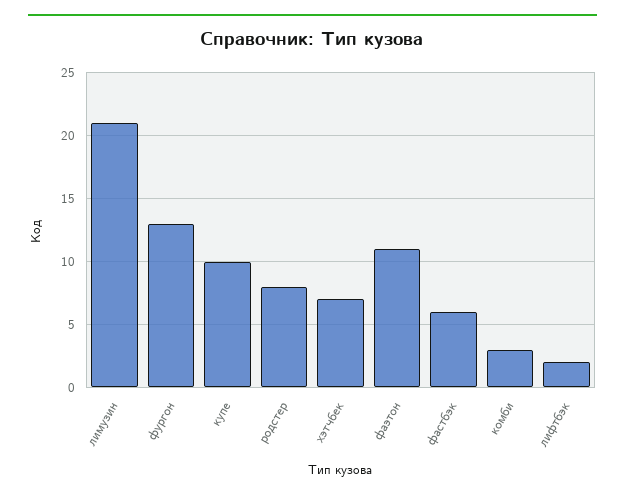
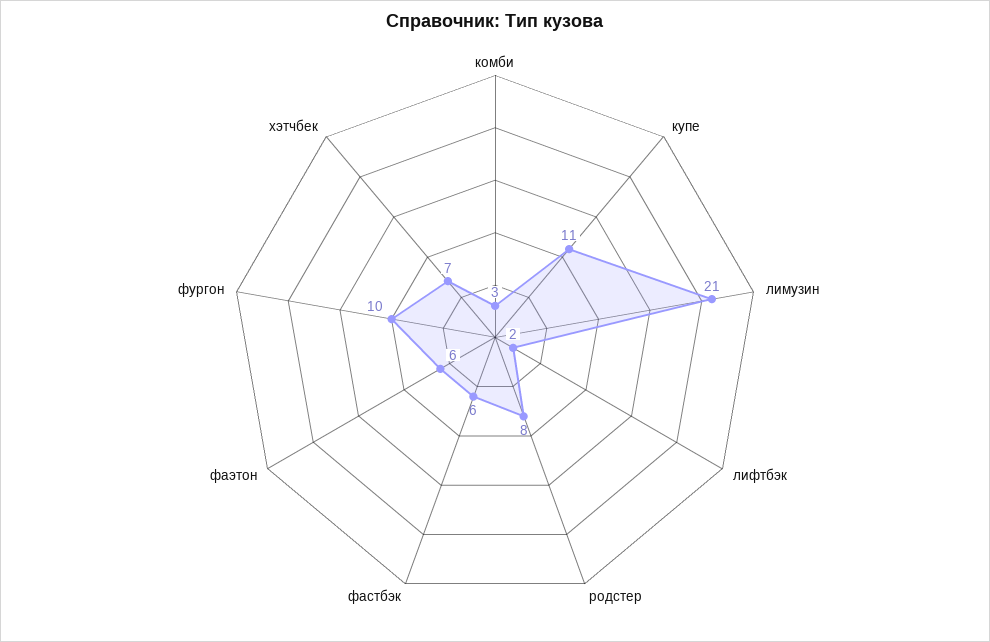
  {
    "лимузин": 21,
-   "фургон": 13,
+   "фургон": 10,
-   "купе": 10,
+   "купе": 11,
    "родстер": 8,
    "хэтчбек": 7,
-   "фаэтон": 11,
+   "фаэтон": 6,
    "фастбэк": 6,
    "комби": 3,
    "лифтбэк": 2
  }

